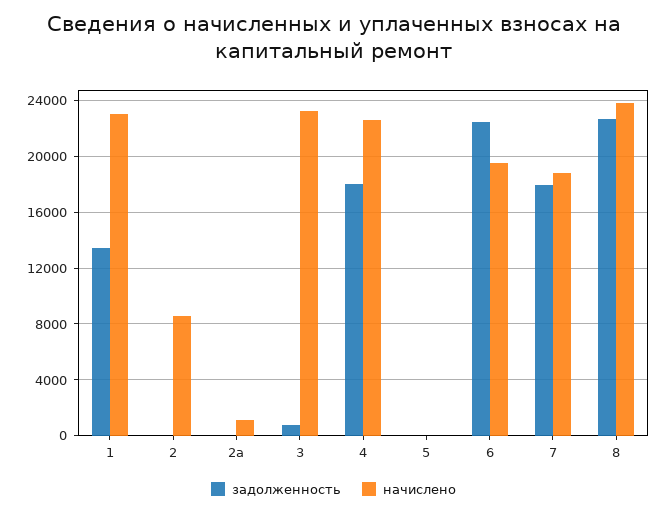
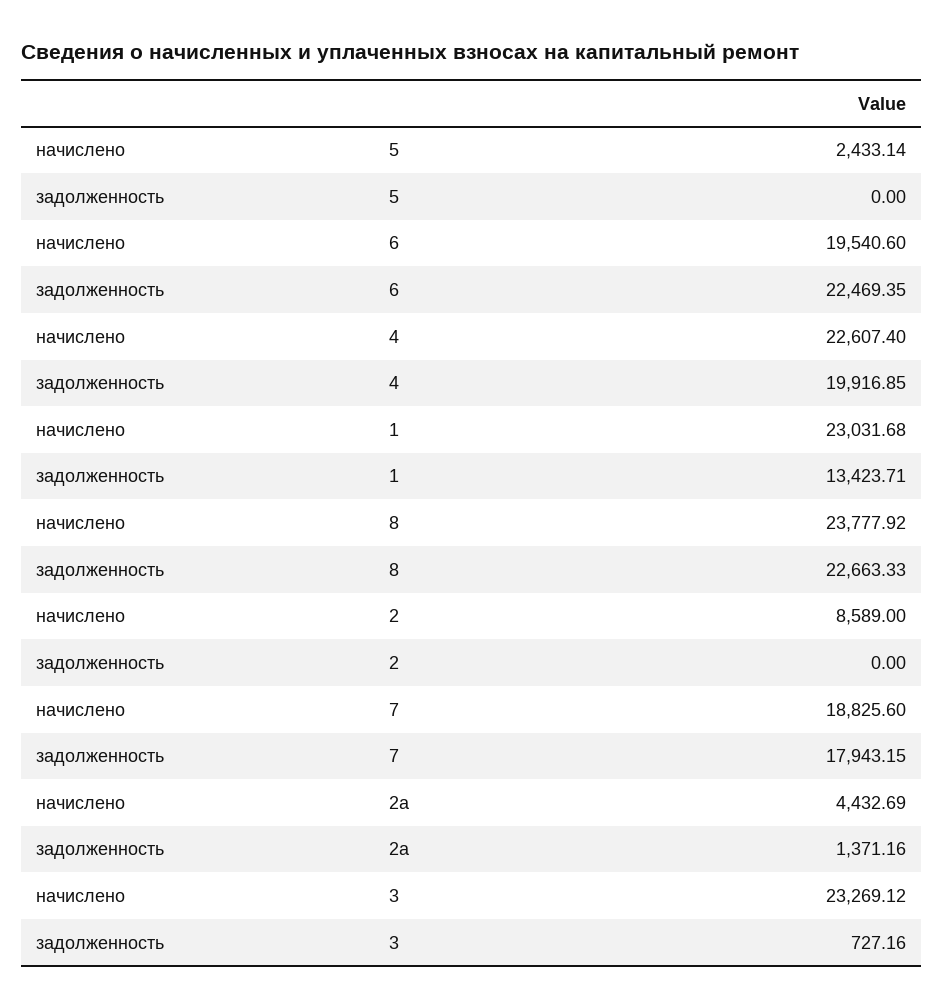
  {
    "задолженность": {
      "1": 13423.71,
      "2": 0,
-     "2а": 0,
+     "2а": 1371.16,
      "3": 727.16,
-     "4": 18000,
+     "4": 19916.85,
      "5": 0,
      "6": 22469.35,
      "7": 17943.15,
      "8": 22663.33
    },
    "начислено": {
      "1": 23031.68,
      "2": 8589,
-     "2а": 1000,
+     "2а": 4432.69,
      "3": 23269.12,
      "4": 22607.4,
-     "5": 0,
+     "5": 2433.14,
      "6": 19540.6,
      "7": 18825.6,
      "8": 23777.92
    }
  }

